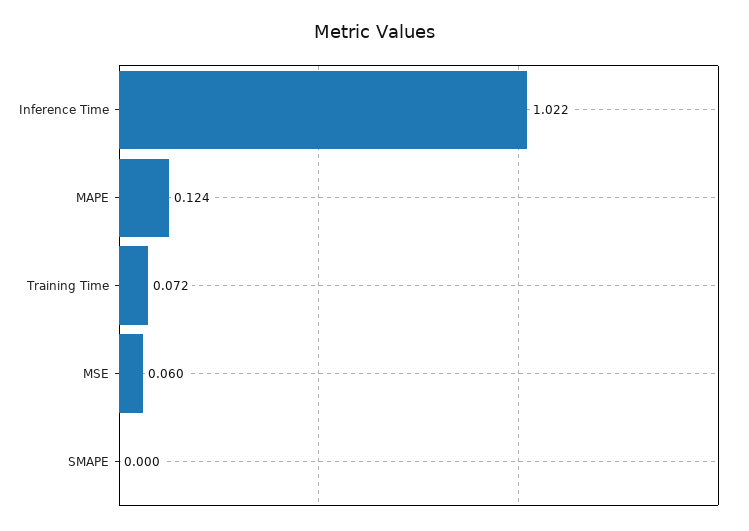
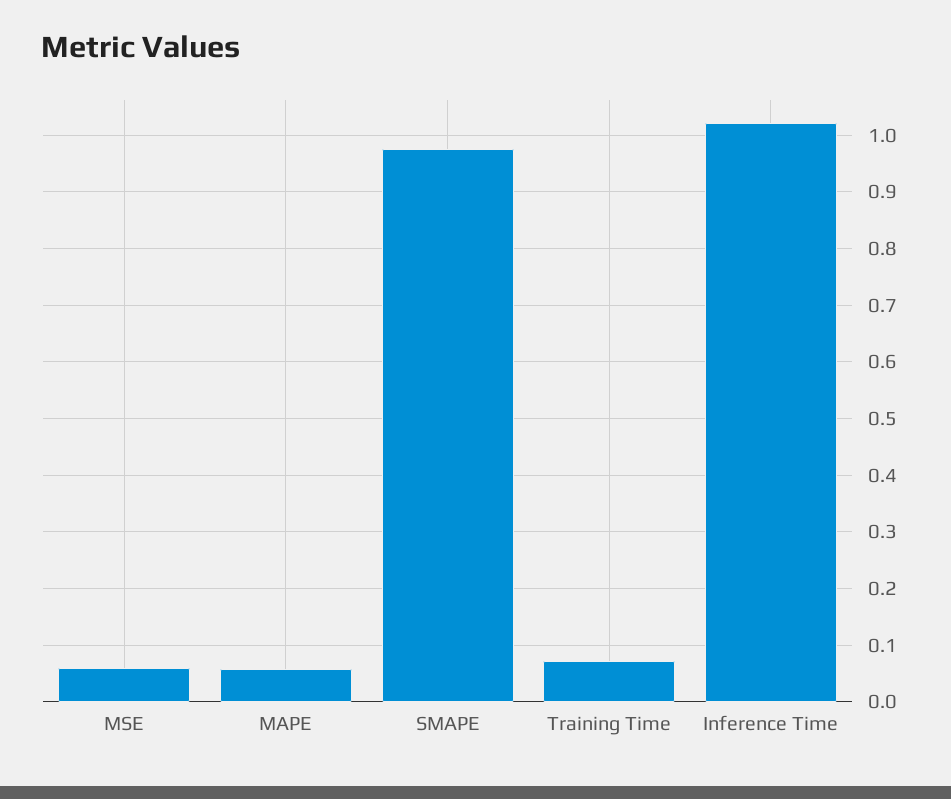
  {
    "Inference Time": 1.022,
-   "MAPE": 0.124,
+   "MAPE": 0.06,
    "Training Time": 0.072,
    "MSE": 0.06,
-   "SMAPE": 0
+   "SMAPE": 0.98
  }

